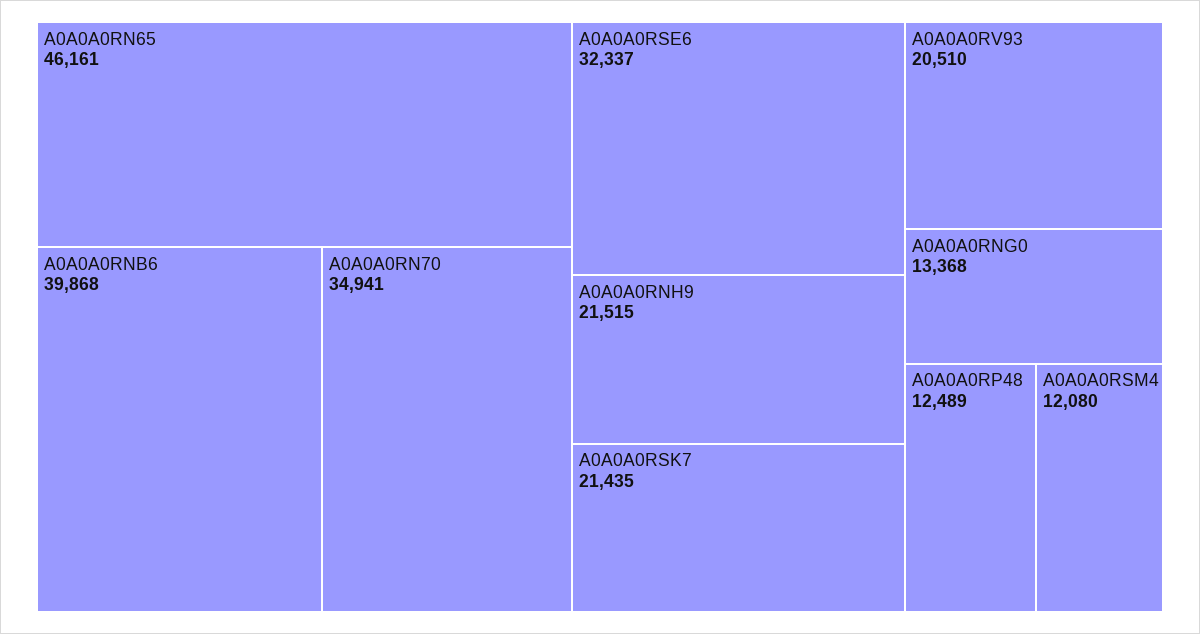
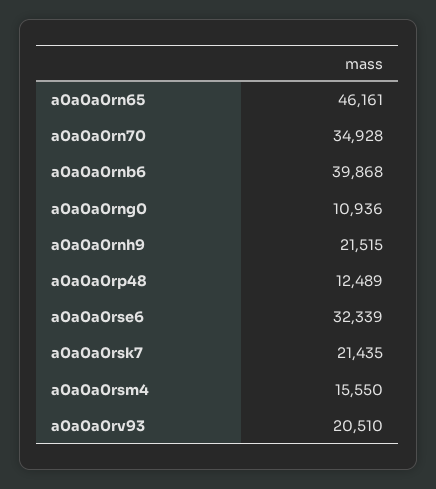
  {
    "A0A0A0RN65": 46161,
    "A0A0A0RNB6": 39868,
-   "A0A0A0RN70": 34941,
+   "A0A0A0RN70": 34928,
-   "A0A0A0RSE6": 32337,
+   "A0A0A0RSE6": 32339,
    "A0A0A0RNH9": 21515,
    "A0A0A0RSK7": 21435,
    "A0A0A0RV93": 20510,
-   "A0A0A0RNG0": 13368,
+   "A0A0A0RNG0": 10936,
    "A0A0A0RP48": 12489,
-   "A0A0A0RSM4": 12080
+   "A0A0A0RSM4": 15550
  }

